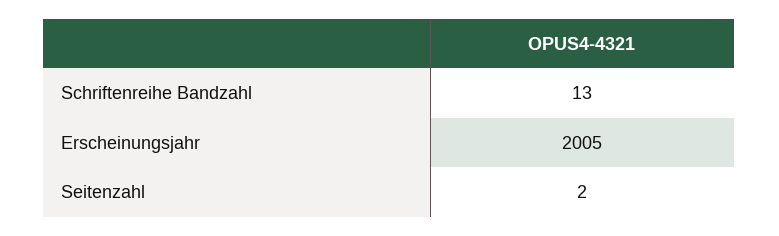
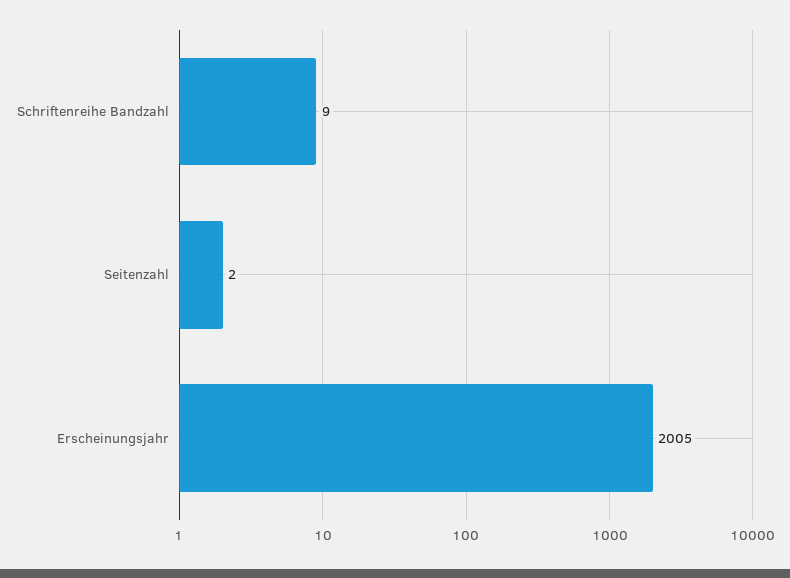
  {
-   "Schriftenreihe Bandzahl": 13,
+   "Schriftenreihe Bandzahl": 9,
    "Erscheinungsjahr": 2005,
    "Seitenzahl": 2
  }

